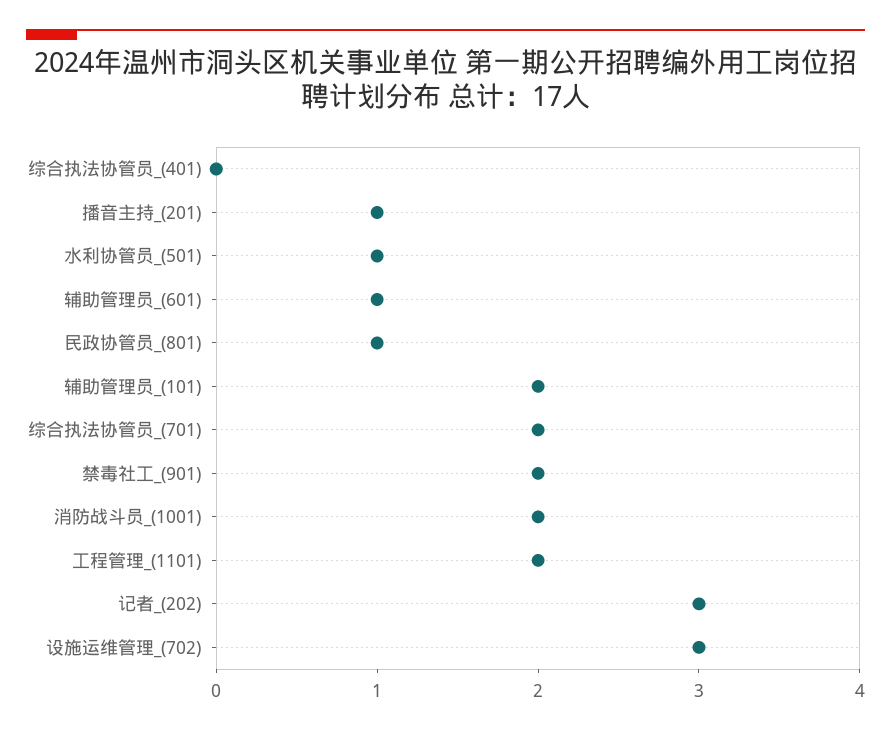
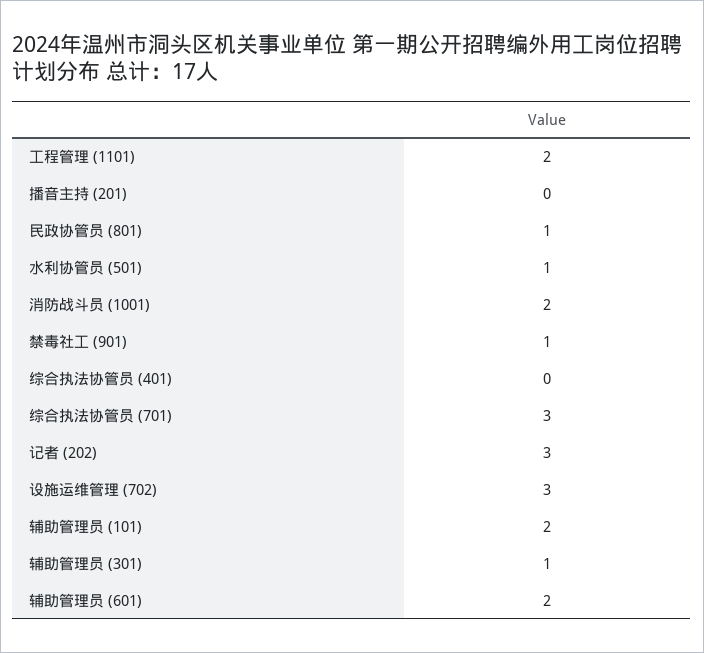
  {
    "综合执法协管员_(401)": 0,
-   "播音主持_(201)": 1,
+   "播音主持_(201)": 0,
    "水利协管员_(501)": 1,
-   "辅助管理员_(601)": 1,
+   "辅助管理员_(601)": 2,
    "民政协管员_(801)": 1,
    "辅助管理员_(101)": 2,
-   "综合执法协管员_(701)": 2,
+   "综合执法协管员_(701)": 3,
-   "禁毒社工_(901)": 2,
+   "禁毒社工_(901)": 1,
    "消防战斗员_(1001)": 2,
    "工程管理_(1101)": 2,
    "记者_(202)": 3,
-   "设施运维管理_(702)": 3
+   "设施运维管理_(702)": 3,
+   "辅助管理员 (301)": 1
  }

